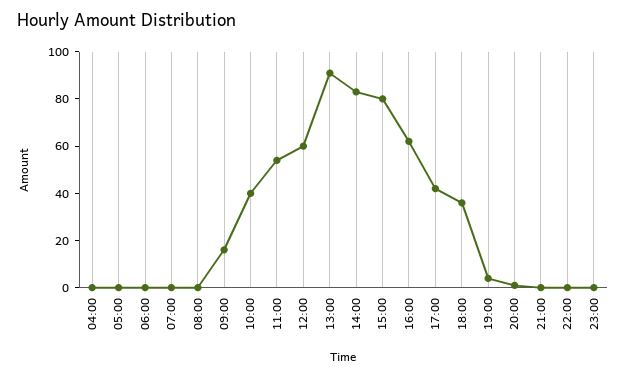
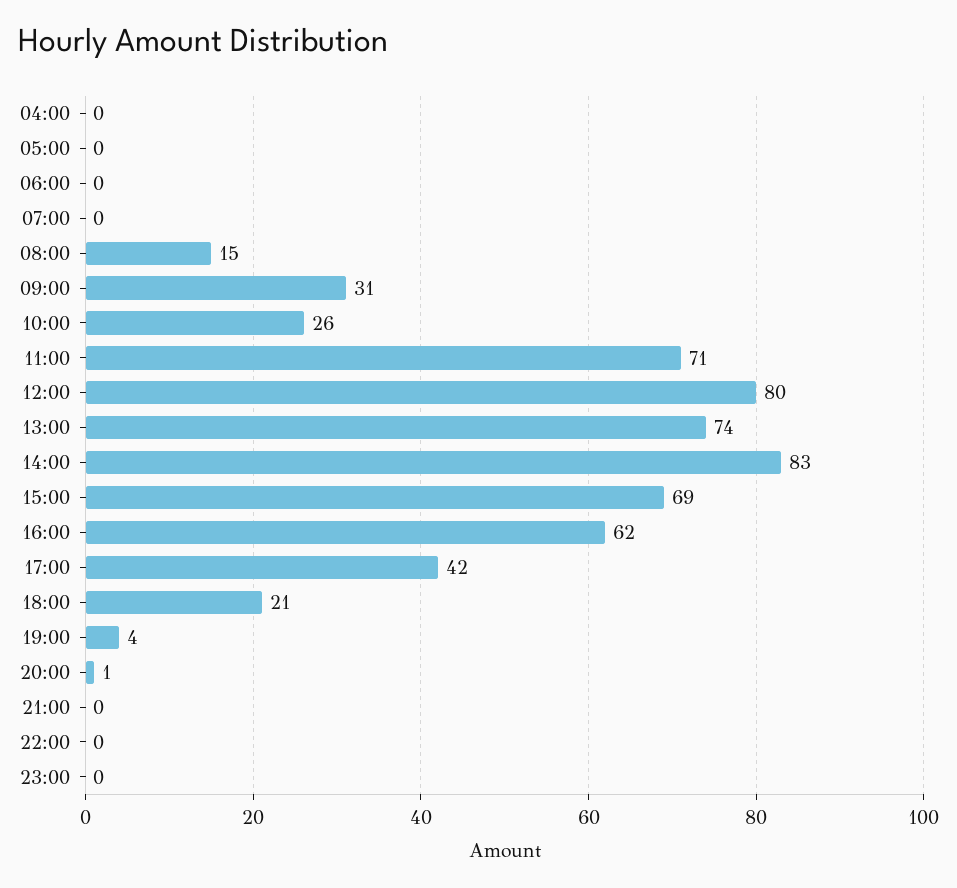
  {
    "04:00": 0,
    "05:00": 0,
    "06:00": 0,
    "07:00": 0,
-   "08:00": 0,
+   "08:00": 15,
-   "09:00": 15,
+   "09:00": 31,
-   "10:00": 40,
+   "10:00": 26,
-   "11:00": 55,
+   "11:00": 71,
-   "12:00": 60,
+   "12:00": 80,
-   "13:00": 90,
+   "13:00": 74,
    "14:00": 83,
-   "15:00": 80,
+   "15:00": 69,
    "16:00": 62,
    "17:00": 42,
-   "18:00": 35,
+   "18:00": 21,
    "19:00": 4,
    "20:00": 1,
    "21:00": 0,
    "22:00": 0,
    "23:00": 0
  }

